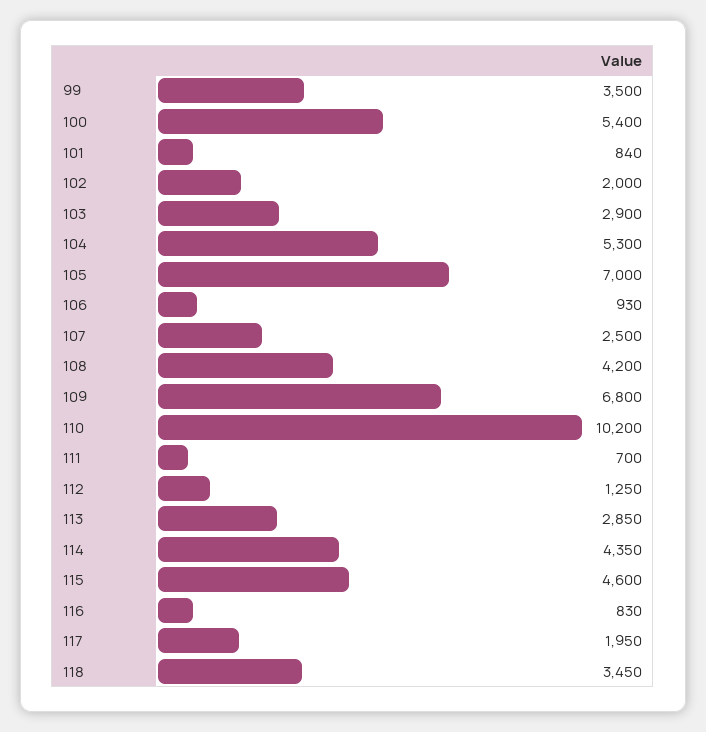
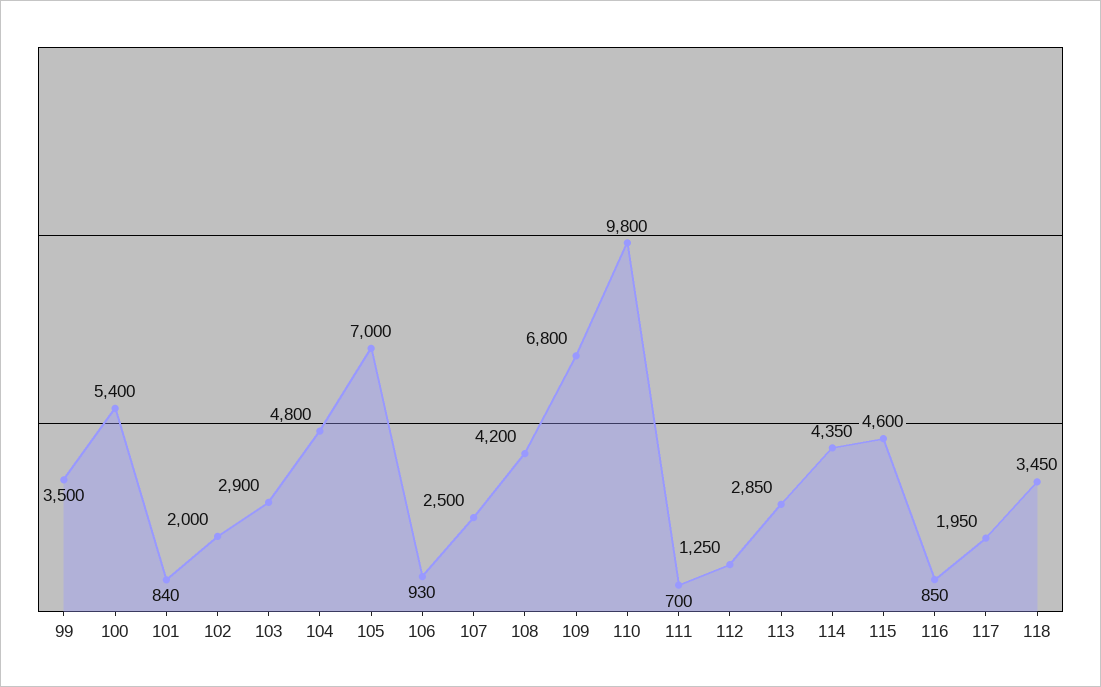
  {
    "99": 3500,
    "100": 5400,
    "101": 840,
    "102": 2000,
    "103": 2900,
-   "104": 5300,
+   "104": 4800,
    "105": 7000,
    "106": 930,
    "107": 2500,
    "108": 4200,
    "109": 6800,
-   "110": 10200,
+   "110": 9800,
    "111": 700,
    "112": 1250,
    "113": 2850,
    "114": 4350,
    "115": 4600,
-   "116": 830,
+   "116": 850,
    "117": 1950,
    "118": 3450
  }

